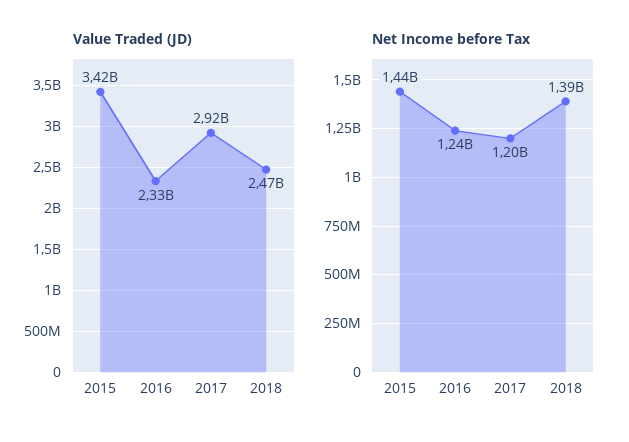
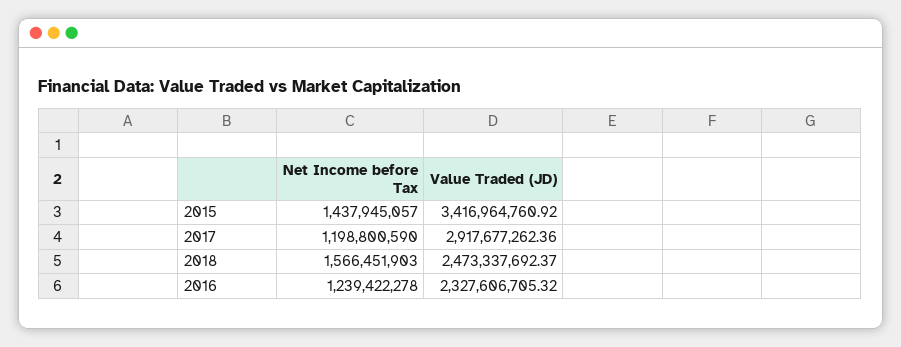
  {
    "Value Traded (JD)": {
      "2015": 3416964760.92,
      "2016": 2327606705.32,
      "2017": 2917677262.36,
      "2018": 2473337692.37
    },
    "Net Income before Tax": {
      "2015": 1437945057,
      "2016": 1239422278,
      "2017": 1198800590,
-     "2018": 1390000000
+     "2018": 1566451903
    }
  }

